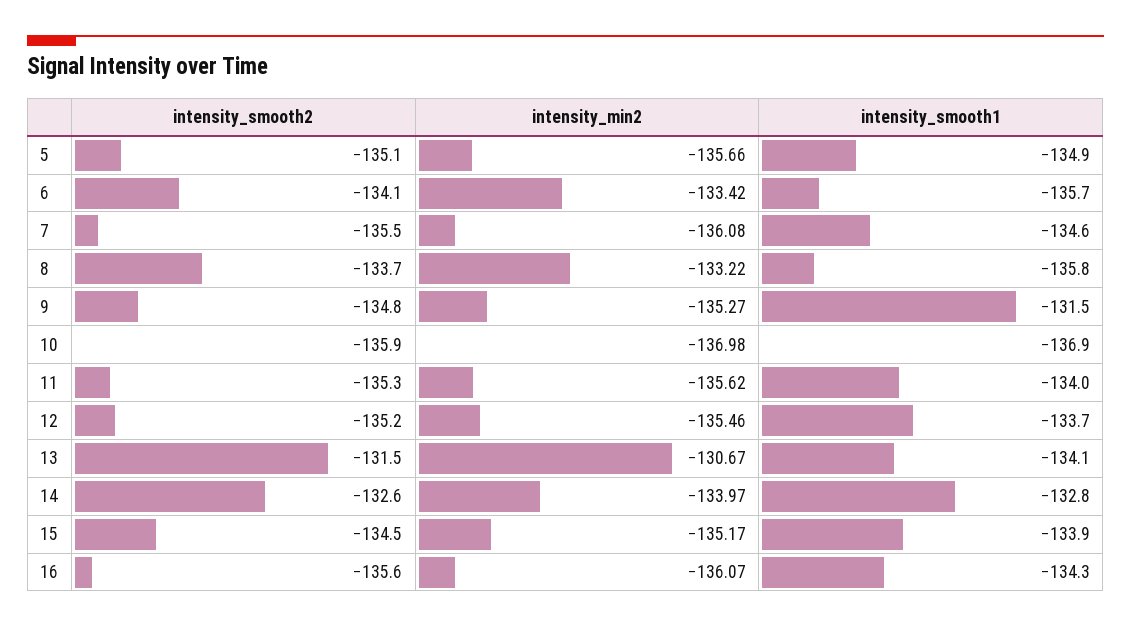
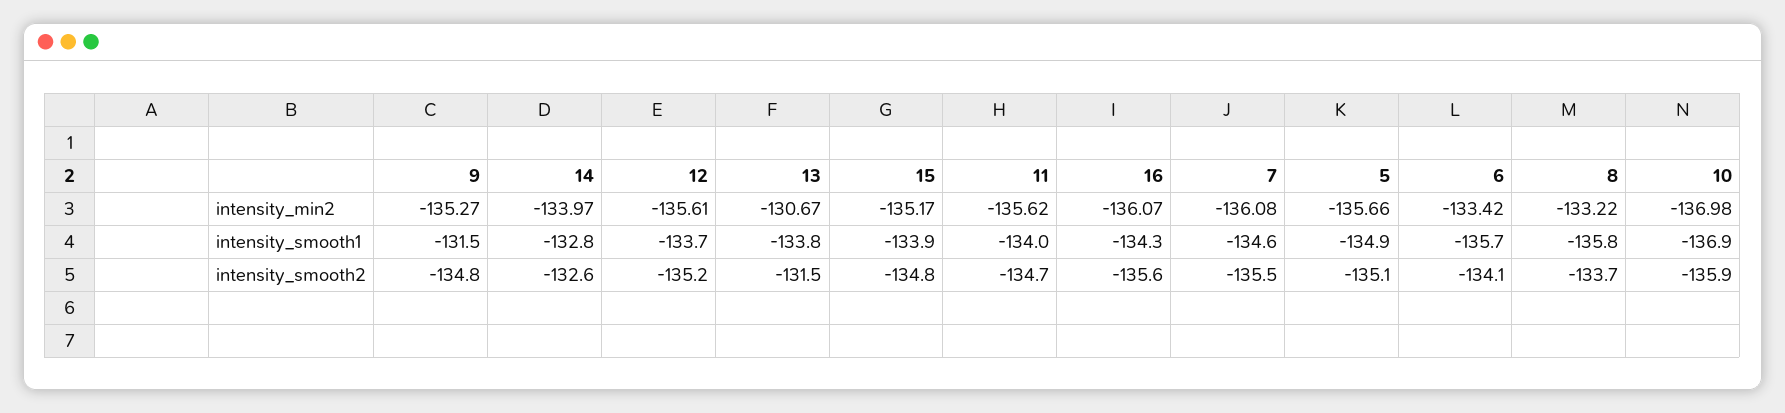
  {
    "intensity_smooth2": {
      "5": -135.1,
      "6": -134.1,
      "7": -135.5,
      "8": -133.7,
      "9": -134.8,
      "10": -135.9,
-     "11": -135.3,
+     "11": -134.7,
      "12": -135.2,
      "13": -131.5,
      "14": -132.6,
-     "15": -134.5,
+     "15": -134.8,
      "16": -135.6
    },
    "intensity_min2": {
      "5": -135.66,
      "6": -133.42,
      "7": -136.08,
      "8": -133.22,
      "9": -135.27,
      "10": -136.98,
      "11": -135.62,
-     "12": -135.46,
+     "12": -135.61,
      "13": -130.67,
      "14": -133.97,
      "15": -135.17,
      "16": -136.07
    },
    "intensity_smooth1": {
      "5": -134.9,
      "6": -135.7,
      "7": -134.6,
      "8": -135.8,
      "9": -131.5,
      "10": -136.9,
      "11": -134,
      "12": -133.7,
-     "13": -134.1,
+     "13": -133.8,
      "14": -132.8,
      "15": -133.9,
      "16": -134.3
    }
  }

